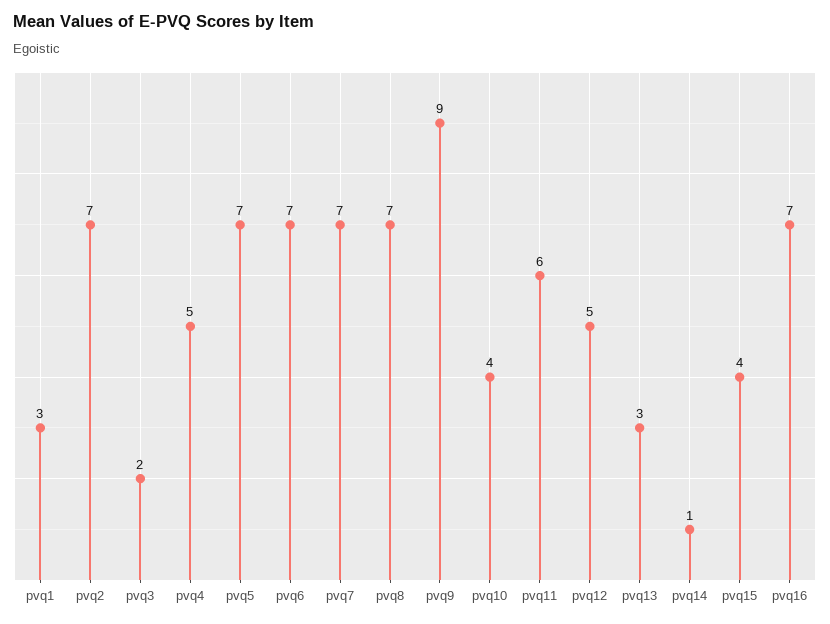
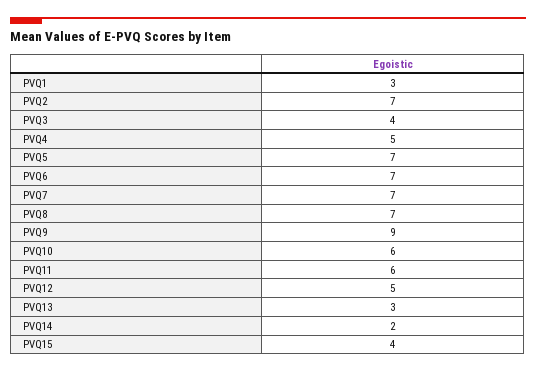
  {
    "pvq1": 3,
    "pvq2": 7,
-   "pvq3": 2,
+   "pvq3": 4,
    "pvq4": 5,
    "pvq5": 7,
    "pvq6": 7,
    "pvq7": 7,
    "pvq8": 7,
    "pvq9": 9,
-   "pvq10": 4,
+   "pvq10": 6,
    "pvq11": 6,
    "pvq12": 5,
    "pvq13": 3,
-   "pvq14": 1,
+   "pvq14": 2,
-   "pvq15": 4,
+   "pvq15": 4
-   "pvq16": 7
  }

